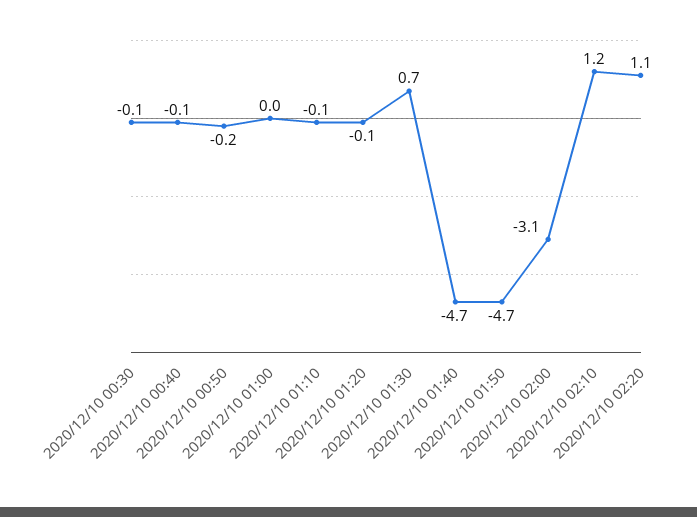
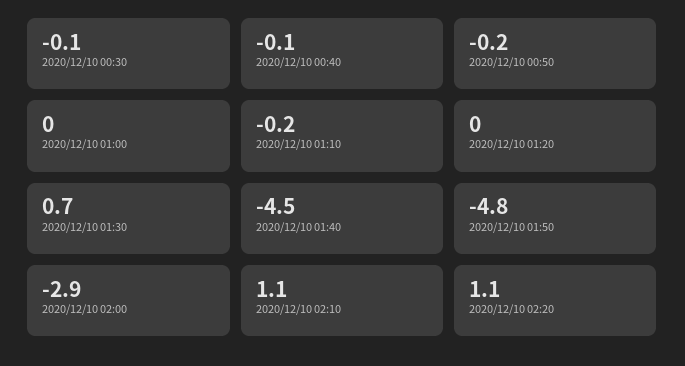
  {
    "2020/12/10 00:30": -0.1,
    "2020/12/10 00:40": -0.1,
    "2020/12/10 00:50": -0.2,
    "2020/12/10 01:00": 0,
-   "2020/12/10 01:10": -0.1,
+   "2020/12/10 01:10": -0.2,
-   "2020/12/10 01:20": -0.1,
+   "2020/12/10 01:20": 0,
    "2020/12/10 01:30": 0.7,
-   "2020/12/10 01:40": -4.7,
+   "2020/12/10 01:40": -4.5,
-   "2020/12/10 01:50": -4.7,
+   "2020/12/10 01:50": -4.8,
-   "2020/12/10 02:00": -3.1,
+   "2020/12/10 02:00": -2.9,
-   "2020/12/10 02:10": 1.2,
+   "2020/12/10 02:10": 1.1,
    "2020/12/10 02:20": 1.1
  }

